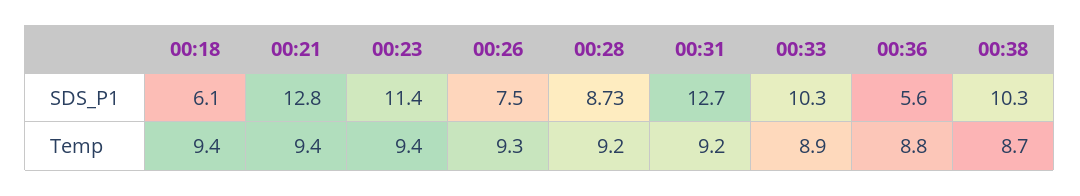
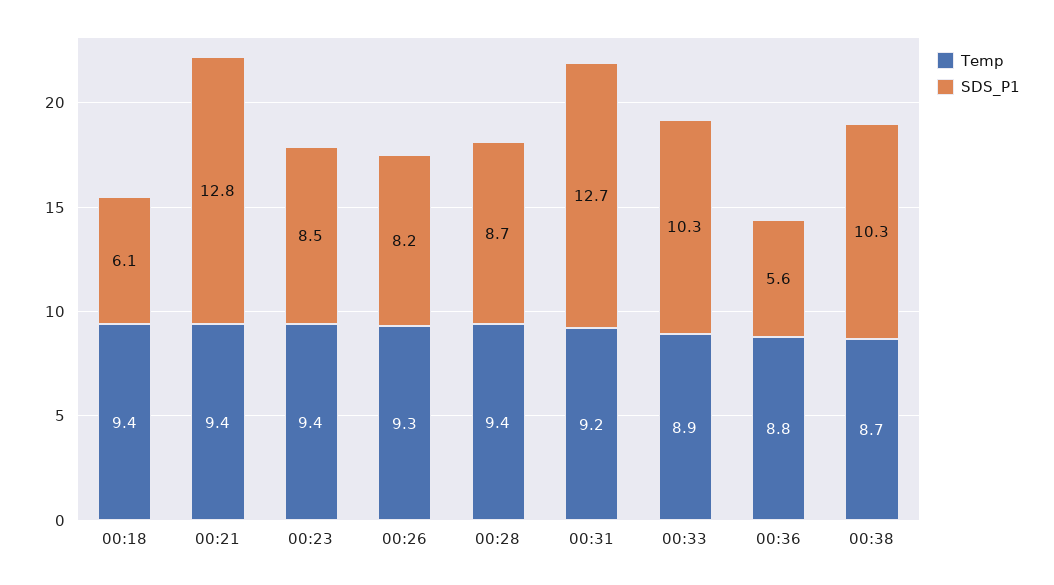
  {
    "SDS_P1": {
      "00:18": 6.1,
      "00:21": 12.8,
-     "00:23": 11.4,
+     "00:23": 8.5,
-     "00:26": 7.5,
+     "00:26": 8.2,
      "00:28": 8.73,
      "00:31": 12.7,
      "00:33": 10.3,
      "00:36": 5.6,
      "00:38": 10.3
    },
    "Temp": {
      "00:18": 9.4,
      "00:21": 9.4,
      "00:23": 9.4,
      "00:26": 9.3,
-     "00:28": 9.2,
+     "00:28": 9.4,
      "00:31": 9.2,
      "00:33": 8.9,
      "00:36": 8.8,
      "00:38": 8.7
    }
  }

